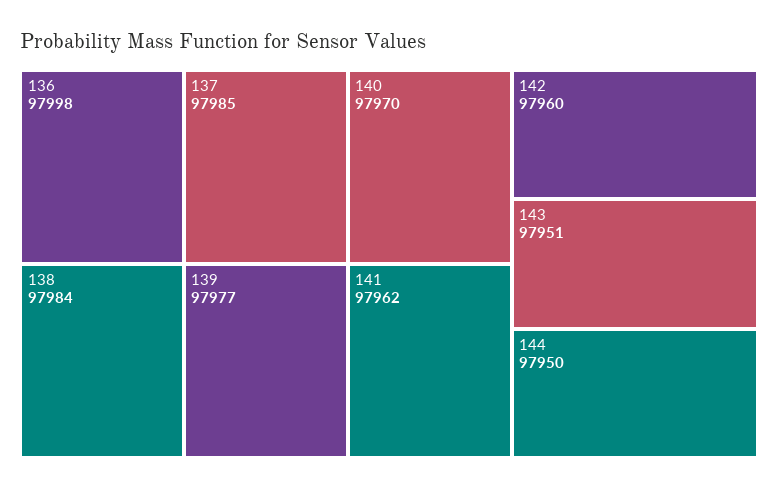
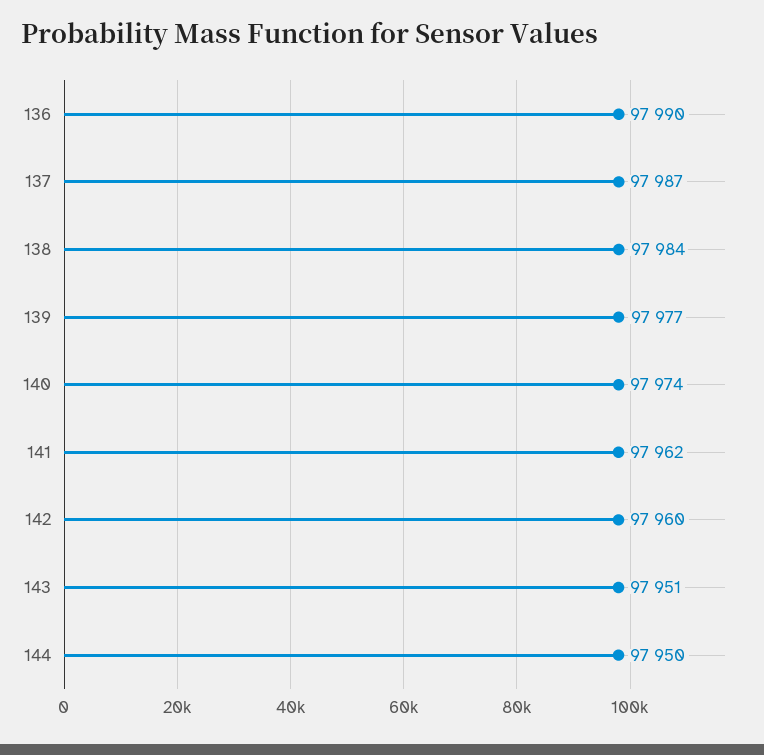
  {
-   "136": 97998,
+   "136": 97990,
-   "137": 97985,
+   "137": 97987,
    "138": 97984,
    "139": 97977,
-   "140": 97970,
+   "140": 97974,
    "141": 97962,
    "142": 97960,
    "143": 97951,
    "144": 97950
  }

